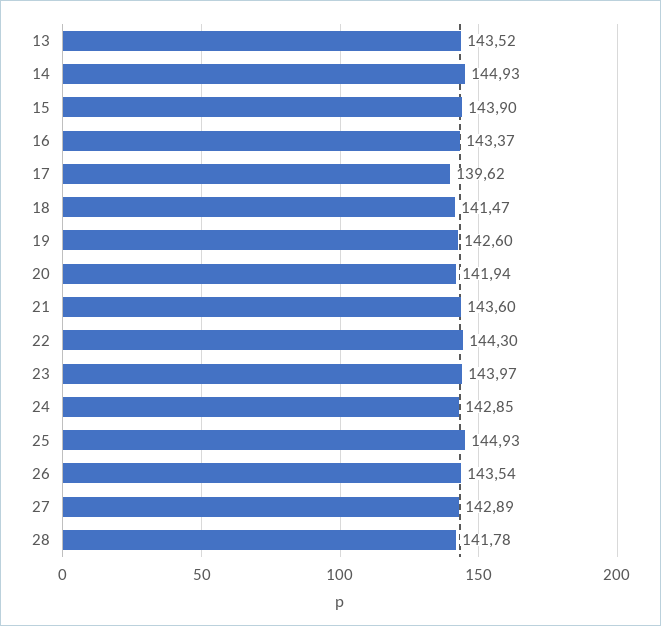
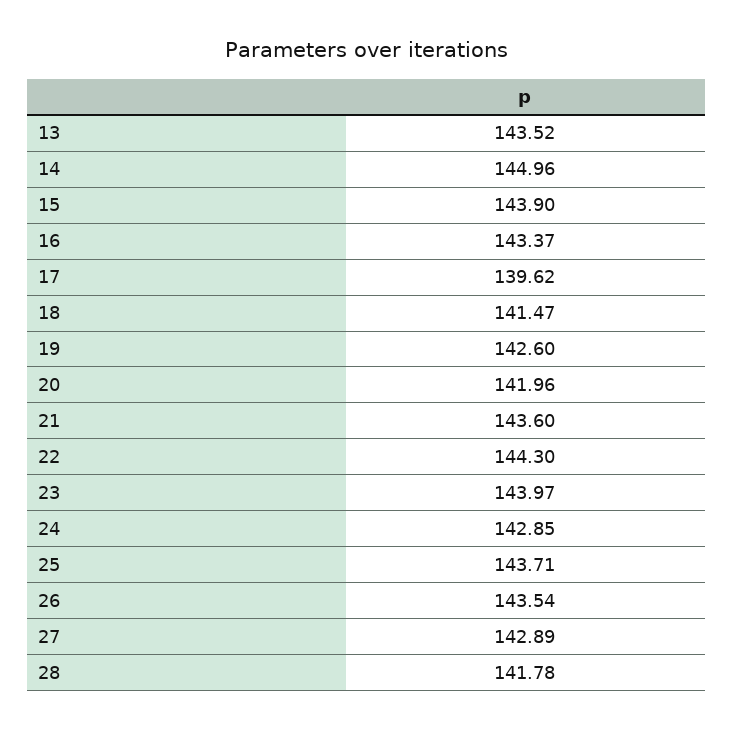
  {
    "13": 143.52,
-   "14": 144.93,
+   "14": 144.96,
    "15": 143.9,
    "16": 143.37,
    "17": 139.62,
    "18": 141.47,
    "19": 142.6,
-   "20": 141.94,
+   "20": 141.96,
    "21": 143.6,
    "22": 144.3,
    "23": 143.97,
    "24": 142.85,
-   "25": 144.93,
+   "25": 143.71,
    "26": 143.54,
    "27": 142.89,
    "28": 141.78
  }

